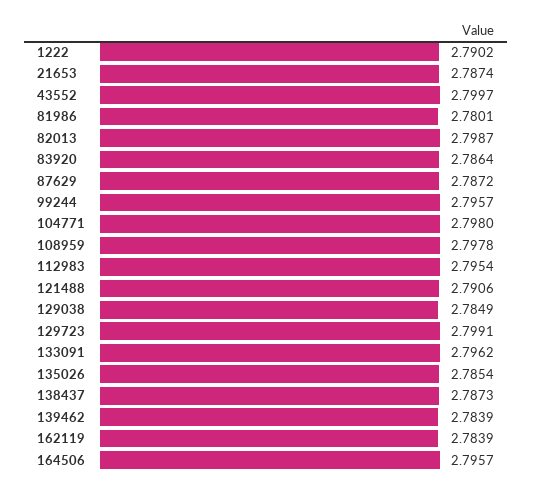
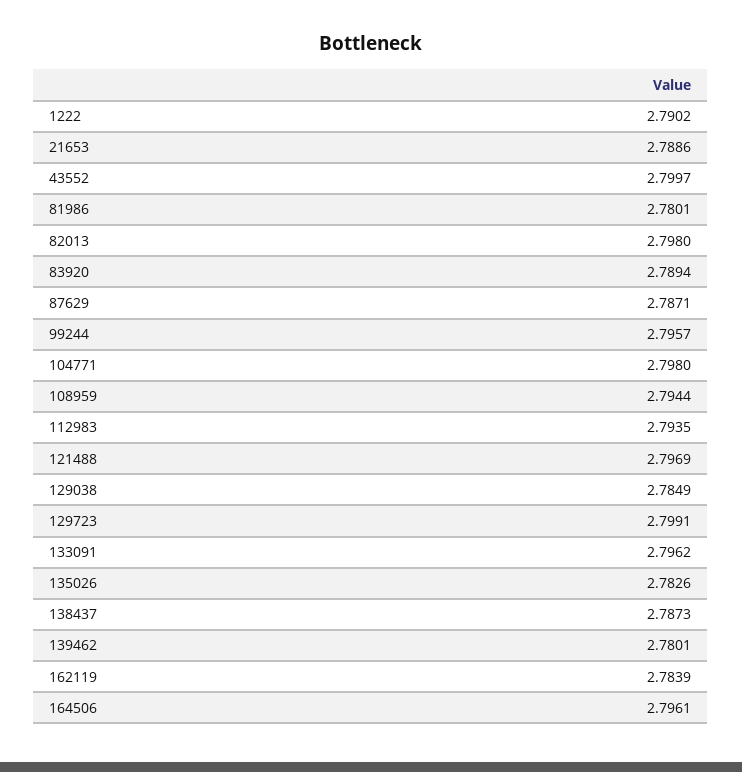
  {
    "1222": 2.7902,
-   "21653": 2.7874,
+   "21653": 2.7886,
    "43552": 2.7997,
    "81986": 2.7801,
-   "82013": 2.7987,
+   "82013": 2.798,
-   "83920": 2.7864,
+   "83920": 2.7894,
-   "87629": 2.7872,
+   "87629": 2.7871,
    "99244": 2.7957,
    "104771": 2.798,
-   "108959": 2.7978,
+   "108959": 2.7944,
-   "112983": 2.7954,
+   "112983": 2.7935,
-   "121488": 2.7906,
+   "121488": 2.7969,
    "129038": 2.7849,
    "129723": 2.7991,
    "133091": 2.7962,
-   "135026": 2.7854,
+   "135026": 2.7826,
    "138437": 2.7873,
-   "139462": 2.7839,
+   "139462": 2.7801,
    "162119": 2.7839,
-   "164506": 2.7957
+   "164506": 2.7961
  }

